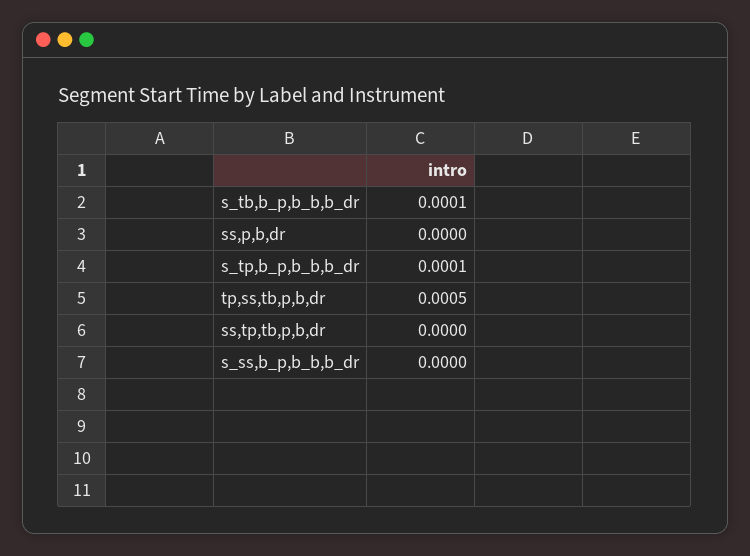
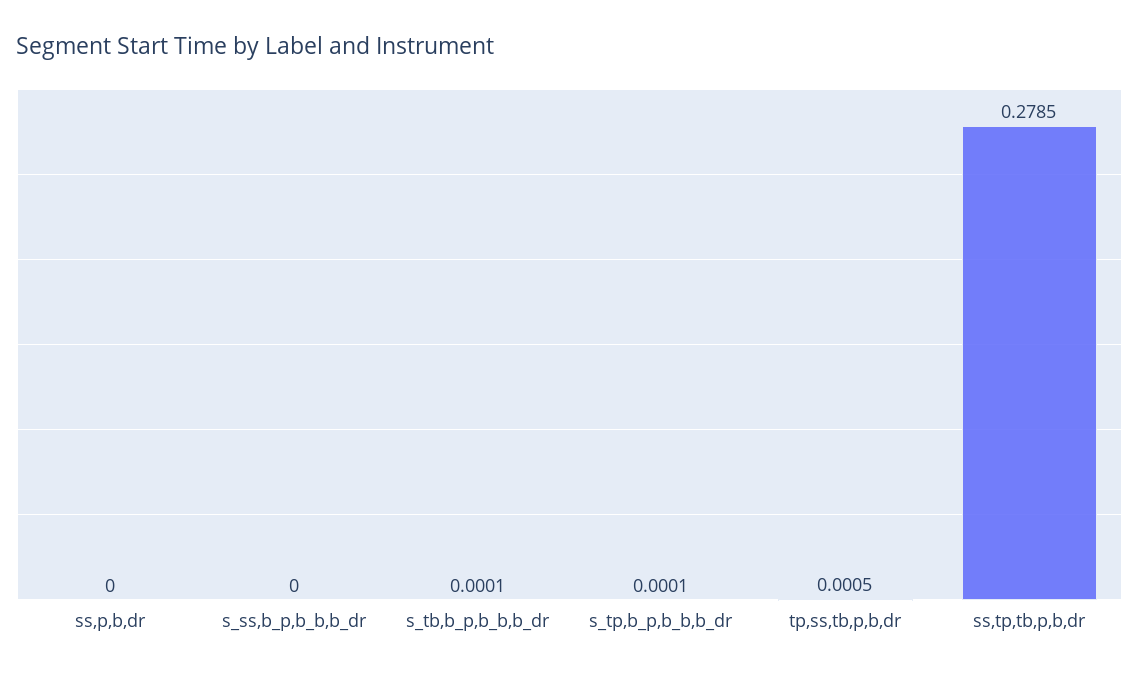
  {
    "s_tb,b_p,b_b,b_dr": 0.0001,
    "ss,p,b,dr": 0,
    "s_tp,b_p,b_b,b_dr": 0.0001,
    "tp,ss,tb,p,b,dr": 0.0005,
-   "ss,tp,tb,p,b,dr": 0,
+   "ss,tp,tb,p,b,dr": 0.2785,
    "s_ss,b_p,b_b,b_dr": 0
  }

